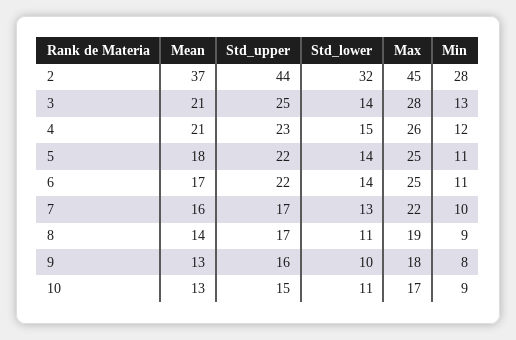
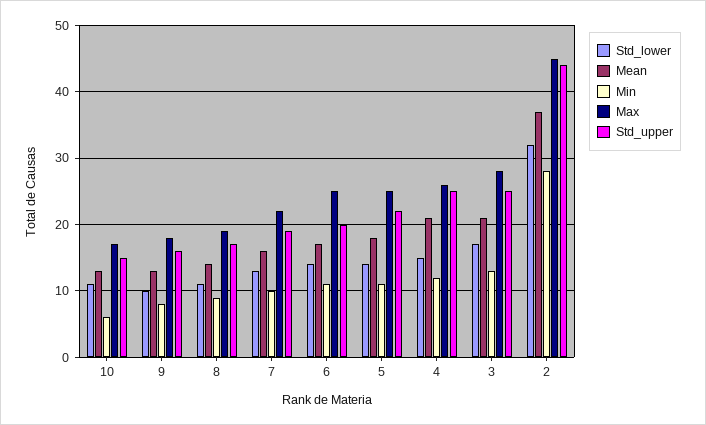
  {
    "Mean": {
      "2": 37,
      "3": 21,
      "4": 21,
      "5": 18,
      "6": 17,
      "7": 16,
      "8": 14,
      "9": 13,
      "10": 13
    },
    "Std_upper": {
      "2": 44,
      "3": 25,
-     "4": 23,
+     "4": 25,
      "5": 22,
-     "6": 22,
+     "6": 20,
-     "7": 17,
+     "7": 19,
      "8": 17,
      "9": 16,
      "10": 15
    },
    "Std_lower": {
      "2": 32,
-     "3": 14,
+     "3": 17,
      "4": 15,
      "5": 14,
      "6": 14,
      "7": 13,
      "8": 11,
      "9": 10,
      "10": 11
    },
    "Max": {
      "2": 45,
      "3": 28,
      "4": 26,
      "5": 25,
      "6": 25,
      "7": 22,
      "8": 19,
      "9": 18,
      "10": 17
    },
    "Min": {
      "2": 28,
      "3": 13,
      "4": 12,
      "5": 11,
      "6": 11,
      "7": 10,
      "8": 9,
      "9": 8,
-     "10": 9
+     "10": 6
    }
  }

